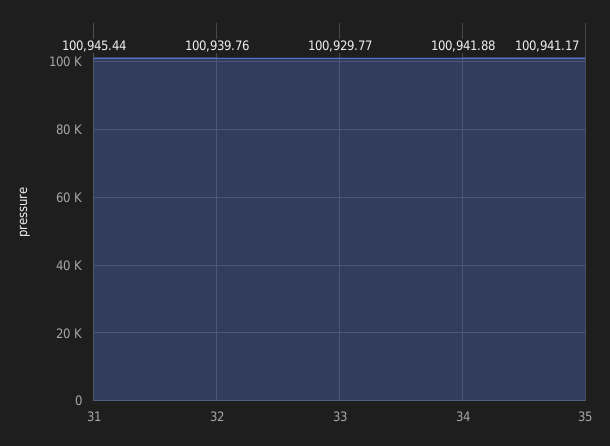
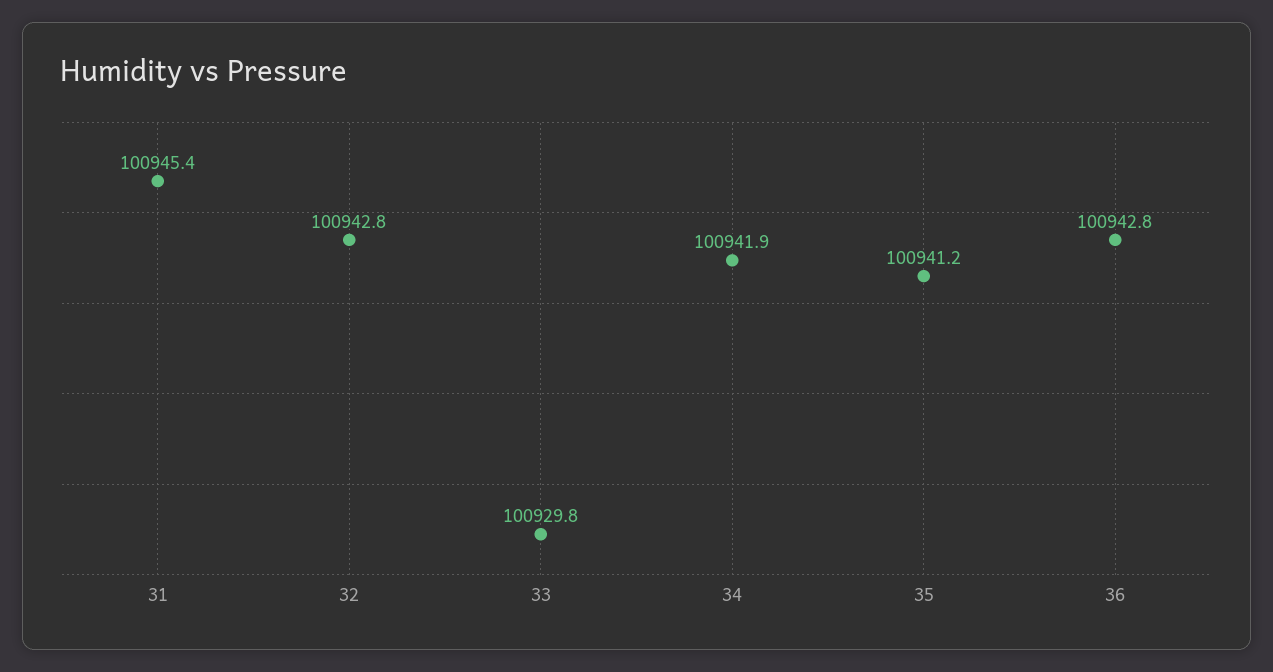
  {
    "31": 100945.44,
-   "32": 100939.76,
+   "32": 100942.8,
    "33": 100929.77,
    "34": 100941.88,
-   "35": 100941.17
+   "35": 100941.17,
+   "36": 100942.8
  }

